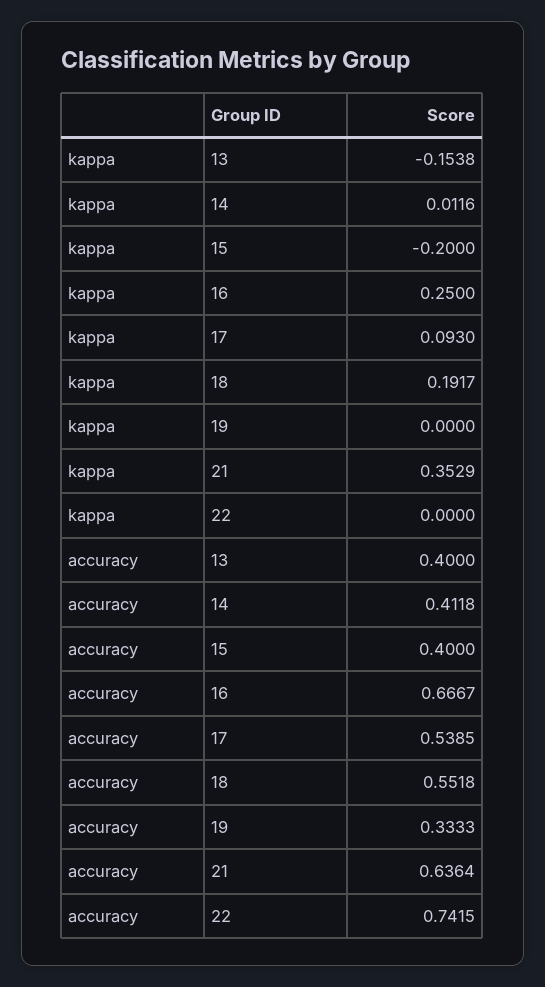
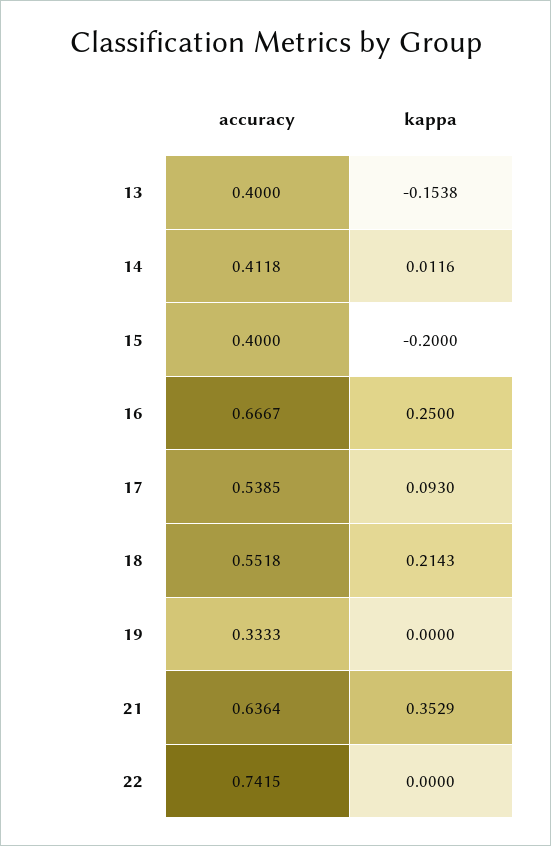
  {
    "kappa": {
      "13": -0.1538,
      "14": 0.0116,
      "15": -0.2,
      "16": 0.25,
      "17": 0.093,
-     "18": 0.1917,
+     "18": 0.2143,
      "19": 0,
      "21": 0.3529,
      "22": 0
    },
    "accuracy": {
      "13": 0.4,
      "14": 0.4118,
      "15": 0.4,
      "16": 0.6667,
      "17": 0.5385,
      "18": 0.5518,
      "19": 0.3333,
      "21": 0.6364,
      "22": 0.7415
    }
  }

